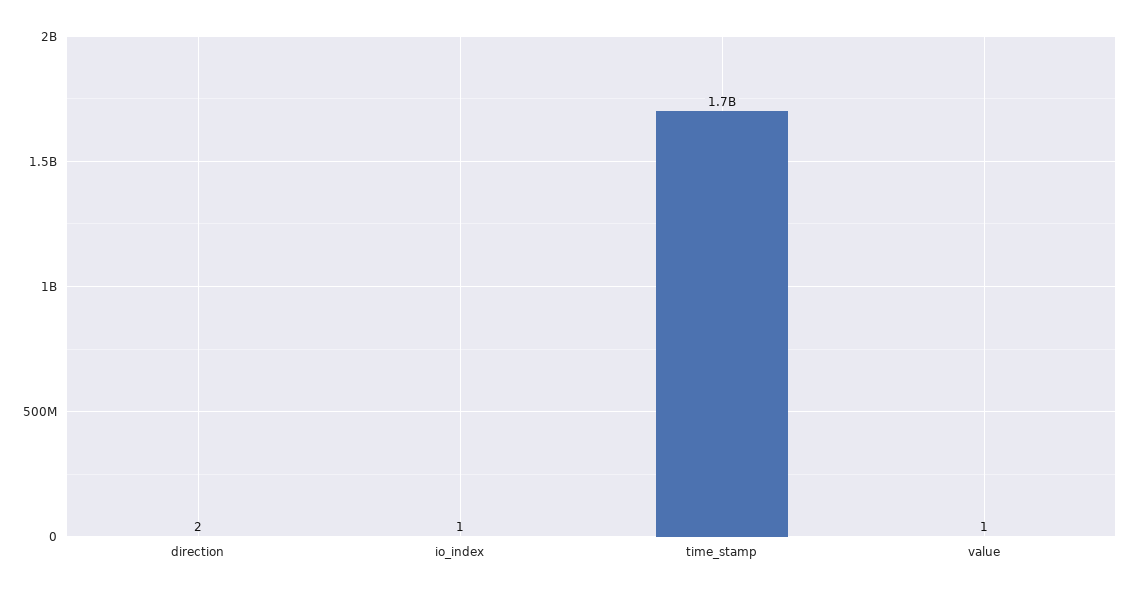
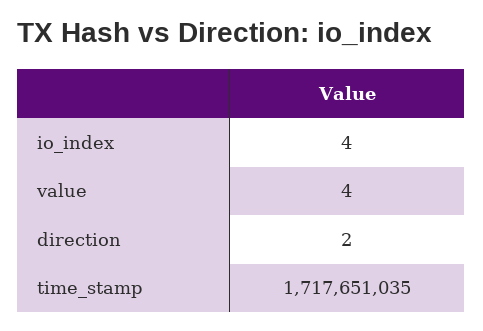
  {
    "direction": 2,
-   "io_index": 1,
+   "io_index": 4,
    "time_stamp": 1717651035,
-   "value": 1
+   "value": 4
  }

